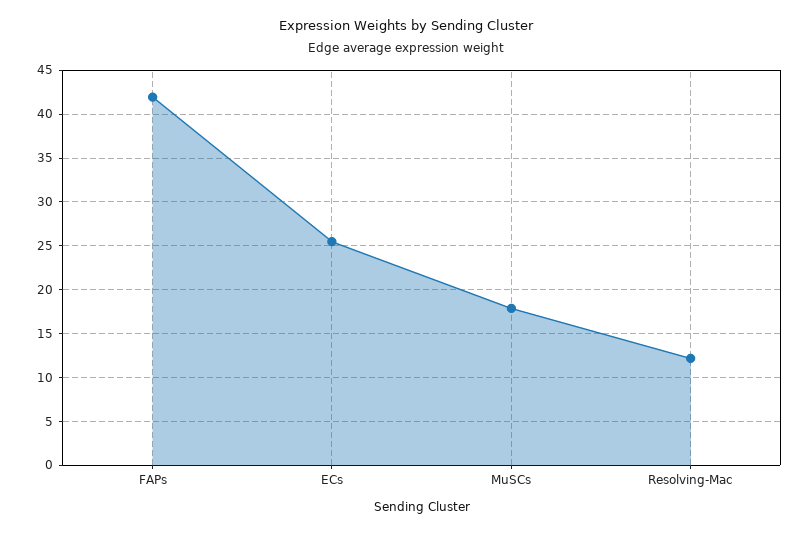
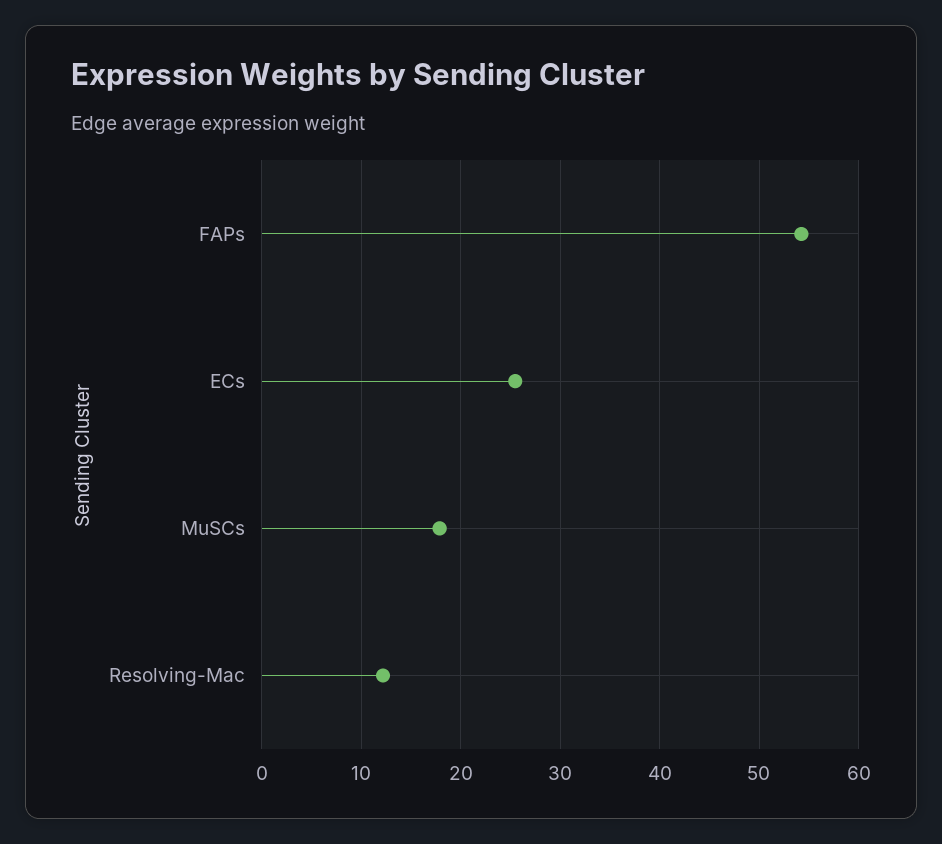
  {
-   "FAPs": 42,
+   "FAPs": 54,
    "ECs": 25,
    "MuSCs": 18,
    "Resolving-Mac": 12
  }

